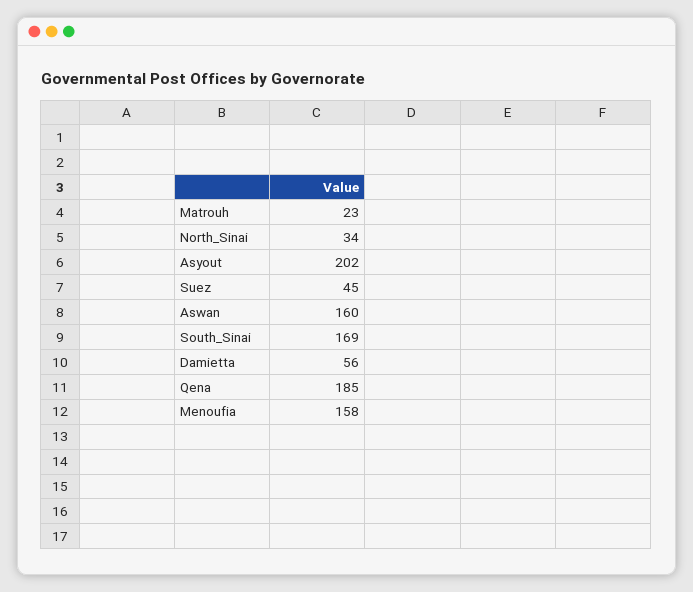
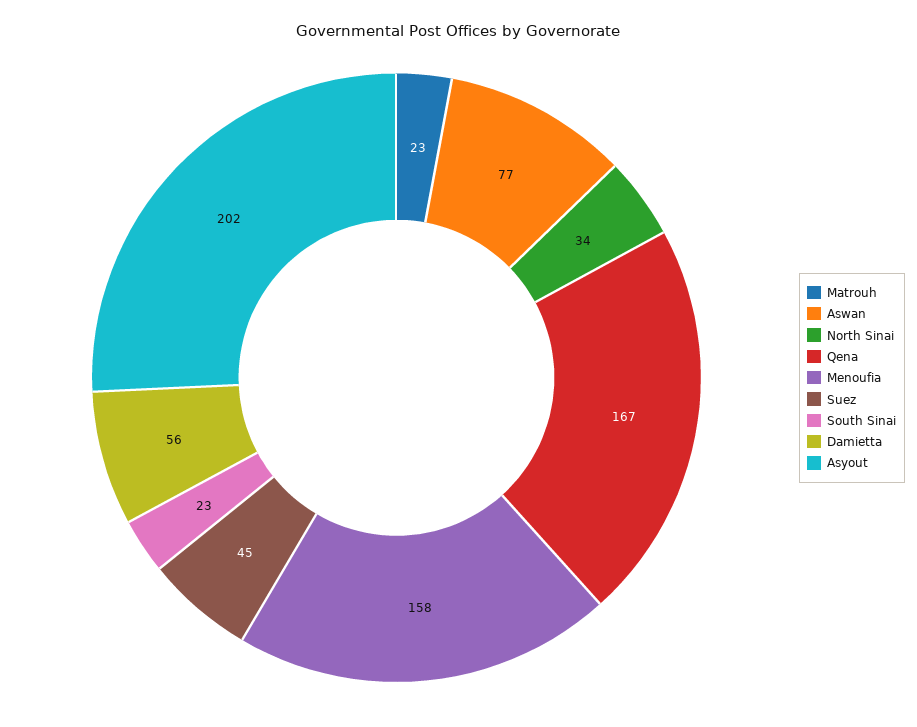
  {
    "Matrouh": 23,
    "North_Sinai": 34,
    "Asyout": 202,
    "Suez": 45,
-   "Aswan": 160,
+   "Aswan": 77,
-   "South_Sinai": 169,
+   "South_Sinai": 23,
    "Damietta": 56,
-   "Qena": 185,
+   "Qena": 167,
    "Menoufia": 158
  }

